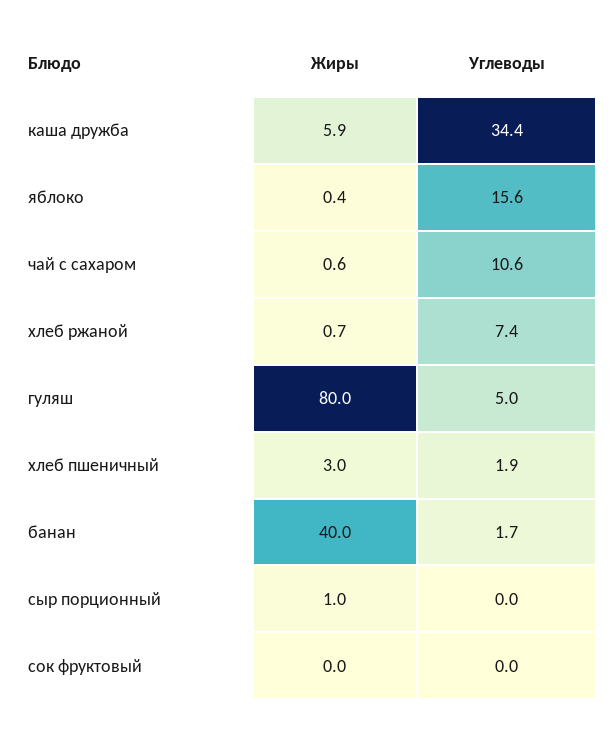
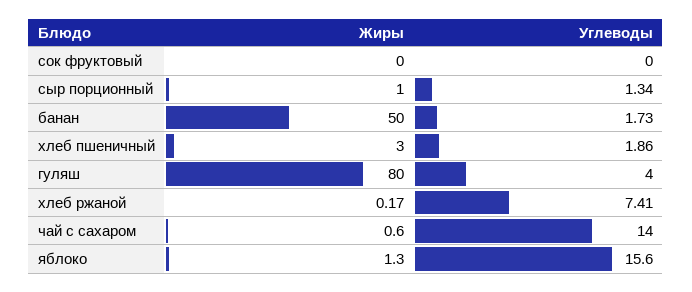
  {
    "Жиры": {
-     "каша дружба": 5.9,
-     "яблоко": 0.4,
+     "яблоко": 1.3,
      "чай с сахаром": 0.6,
-     "хлеб ржаной": 0.7,
+     "хлеб ржаной": 0.17,
      "гуляш": 80,
      "хлеб пшеничный": 3,
-     "банан": 40,
+     "банан": 50,
      "сыр порционный": 1,
      "сок фруктовый": 0
    },
    "Углеводы": {
-     "каша дружба": 34.4,
      "яблоко": 15.6,
-     "чай с сахаром": 10.6,
+     "чай с сахаром": 14,
      "хлеб ржаной": 7.41,
-     "гуляш": 5,
+     "гуляш": 4,
      "хлеб пшеничный": 1.86,
      "банан": 1.73,
-     "сыр порционный": 0,
+     "сыр порционный": 1.34,
      "сок фруктовый": 0
    }
  }

